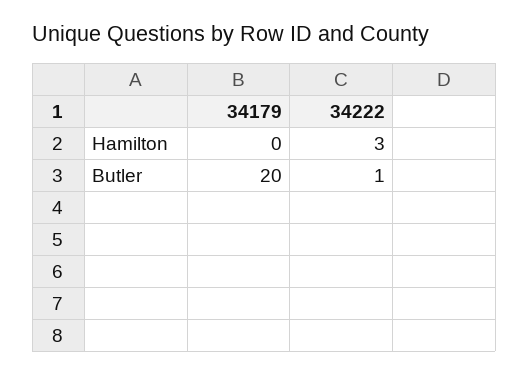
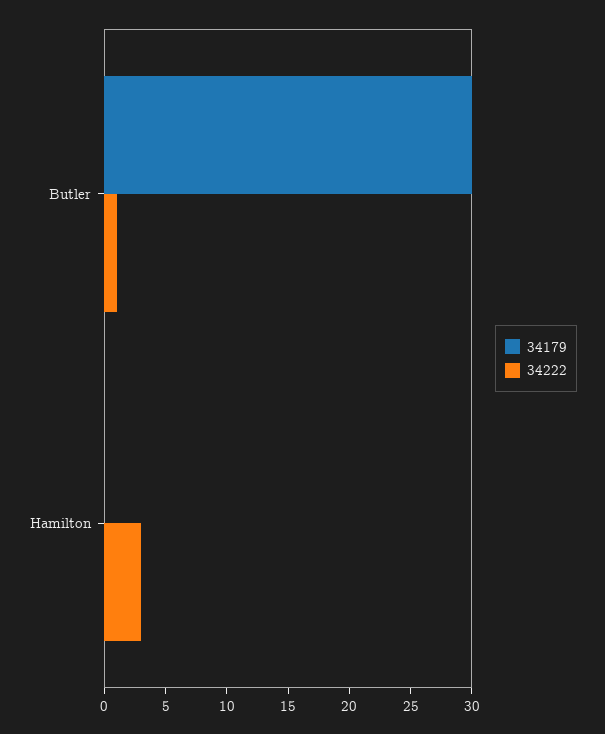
  {
    "34179": {
      "Hamilton": 0,
-     "Butler": 20
+     "Butler": 30
    },
    "34222": {
      "Hamilton": 3,
      "Butler": 1
    }
  }

